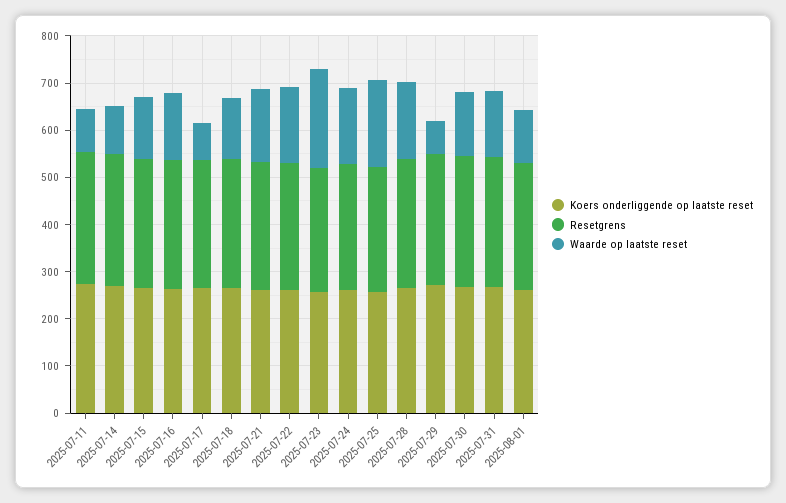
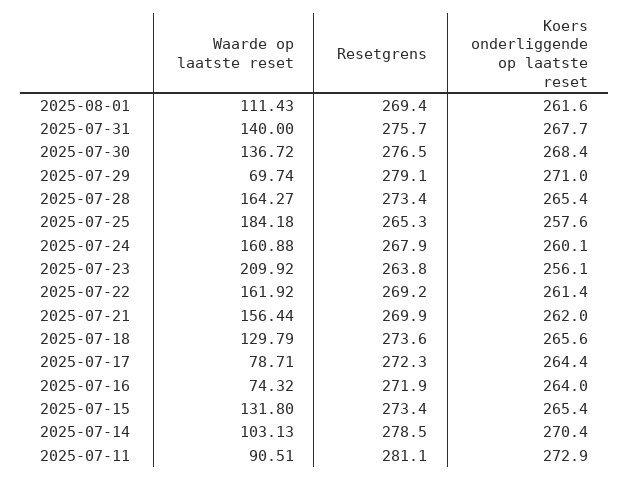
  {
    "Koers onderliggende op laatste reset": {
      "2025-07-11": 272.9,
      "2025-07-14": 270.4,
      "2025-07-15": 265.4,
      "2025-07-16": 264,
      "2025-07-17": 264.4,
      "2025-07-18": 265.6,
      "2025-07-21": 262,
      "2025-07-22": 261.4,
      "2025-07-23": 256.1,
      "2025-07-24": 260.1,
      "2025-07-25": 257.6,
      "2025-07-28": 265.4,
      "2025-07-29": 271,
      "2025-07-30": 268.4,
      "2025-07-31": 267.7,
      "2025-08-01": 261.6
    },
    "Resetgrens": {
      "2025-07-11": 281.1,
      "2025-07-14": 278.5,
      "2025-07-15": 273.4,
      "2025-07-16": 271.9,
      "2025-07-17": 272.3,
      "2025-07-18": 273.6,
      "2025-07-21": 269.9,
      "2025-07-22": 269.2,
      "2025-07-23": 263.8,
      "2025-07-24": 267.9,
      "2025-07-25": 265.3,
      "2025-07-28": 273.4,
      "2025-07-29": 279.1,
      "2025-07-30": 276.5,
      "2025-07-31": 275.7,
      "2025-08-01": 269.4
    },
    "Waarde op laatste reset": {
      "2025-07-11": 90.51,
      "2025-07-14": 103.13,
      "2025-07-15": 131.8,
-     "2025-07-16": 140,
+     "2025-07-16": 74.32,
      "2025-07-17": 78.71,
      "2025-07-18": 129.79,
      "2025-07-21": 156.44,
      "2025-07-22": 161.92,
      "2025-07-23": 209.92,
      "2025-07-24": 160.88,
      "2025-07-25": 184.18,
      "2025-07-28": 164.27,
      "2025-07-29": 69.74,
      "2025-07-30": 136.72,
      "2025-07-31": 140,
      "2025-08-01": 111.43
    }
  }

